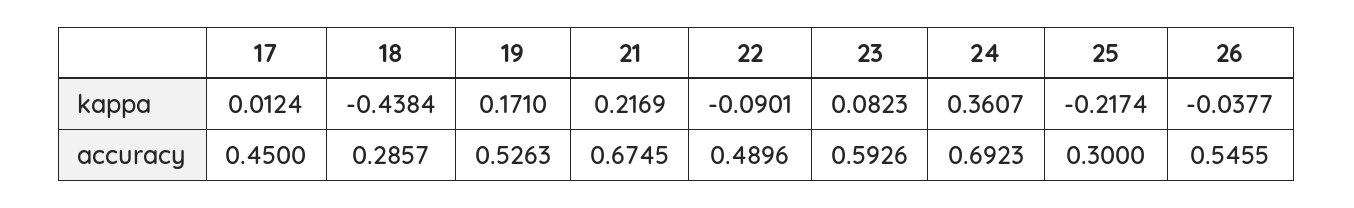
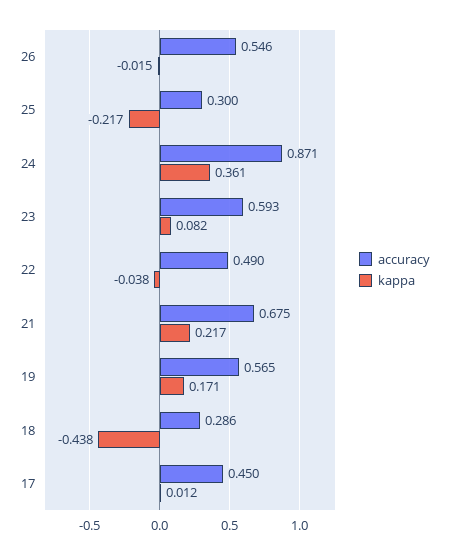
  {
    "kappa": {
      "17": 0.0124,
      "18": -0.4384,
      "19": 0.171,
      "21": 0.2169,
-     "22": -0.0901,
+     "22": -0.038,
      "23": 0.0823,
      "24": 0.3607,
      "25": -0.2174,
-     "26": -0.0377
+     "26": -0.015
    },
    "accuracy": {
      "17": 0.45,
      "18": 0.2857,
-     "19": 0.5263,
+     "19": 0.565,
      "21": 0.6745,
      "22": 0.4896,
      "23": 0.5926,
-     "24": 0.6923,
+     "24": 0.871,
      "25": 0.3,
      "26": 0.5455
    }
  }

